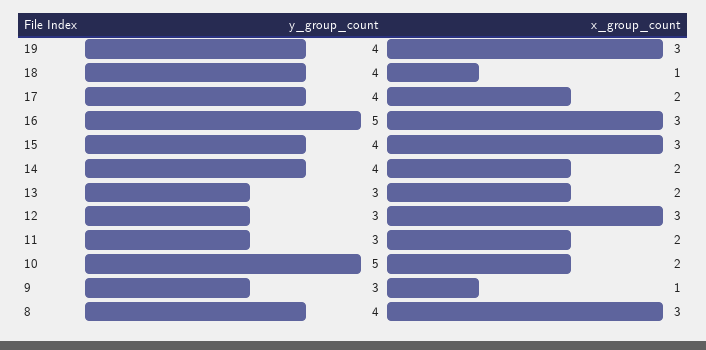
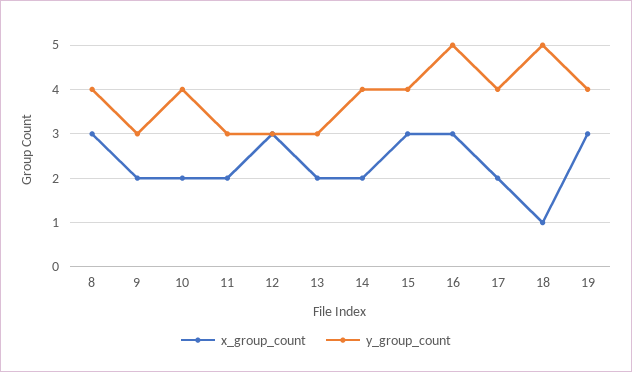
  {
    "y_group_count": {
      "19": 4,
-     "18": 4,
+     "18": 5,
      "17": 4,
      "16": 5,
      "15": 4,
      "14": 4,
      "13": 3,
      "12": 3,
      "11": 3,
-     "10": 5,
+     "10": 4,
      "9": 3,
      "8": 4
    },
    "x_group_count": {
      "19": 3,
      "18": 1,
      "17": 2,
      "16": 3,
      "15": 3,
      "14": 2,
      "13": 2,
      "12": 3,
      "11": 2,
      "10": 2,
-     "9": 1,
+     "9": 2,
      "8": 3
    }
  }

